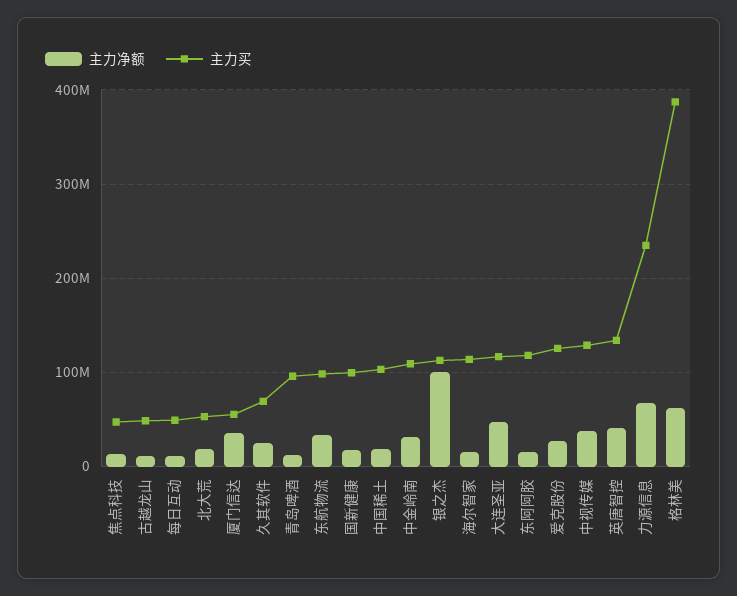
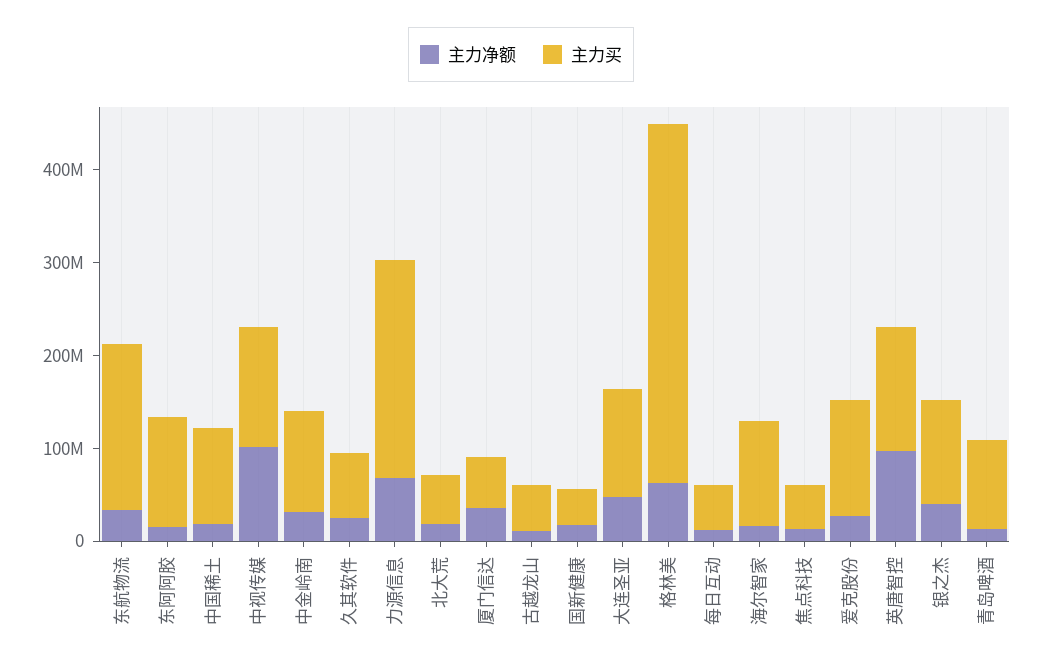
  {
    "主力净额": {
      "焦点科技": 10000000,
      "古越龙山": 10000000,
      "每日互动": 10000000,
      "北大荒": 20000000,
      "厦门信达": 40000000,
      "久其软件": 30000000,
      "青岛啤酒": 10000000,
      "东航物流": 30000000,
      "国新健康": 20000000,
      "中国稀土": 20000000,
      "中金岭南": 30000000,
-     "银之杰": 100000000,
+     "银之杰": 40000000,
      "海尔智家": 20000000,
      "大连圣亚": 50000000,
      "东阿阿胶": 20000000,
      "爱克股份": 30000000,
-     "中视传媒": 40000000,
+     "中视传媒": 100000000,
-     "英唐智控": 40000000,
+     "英唐智控": 100000000,
      "力源信息": 70000000,
      "格林美": 60000000
    },
    "主力买": {
      "焦点科技": 50000000,
      "古越龙山": 50000000,
      "每日互动": 50000000,
      "北大荒": 50000000,
      "厦门信达": 60000000,
      "久其软件": 70000000,
      "青岛啤酒": 100000000,
-     "东航物流": 100000000,
+     "东航物流": 180000000,
-     "国新健康": 100000000,
+     "国新健康": 40000000,
      "中国稀土": 100000000,
      "中金岭南": 110000000,
      "银之杰": 110000000,
      "海尔智家": 110000000,
      "大连圣亚": 120000000,
      "东阿阿胶": 120000000,
      "爱克股份": 130000000,
      "中视传媒": 130000000,
      "英唐智控": 130000000,
      "力源信息": 230000000,
      "格林美": 390000000
    }
  }

